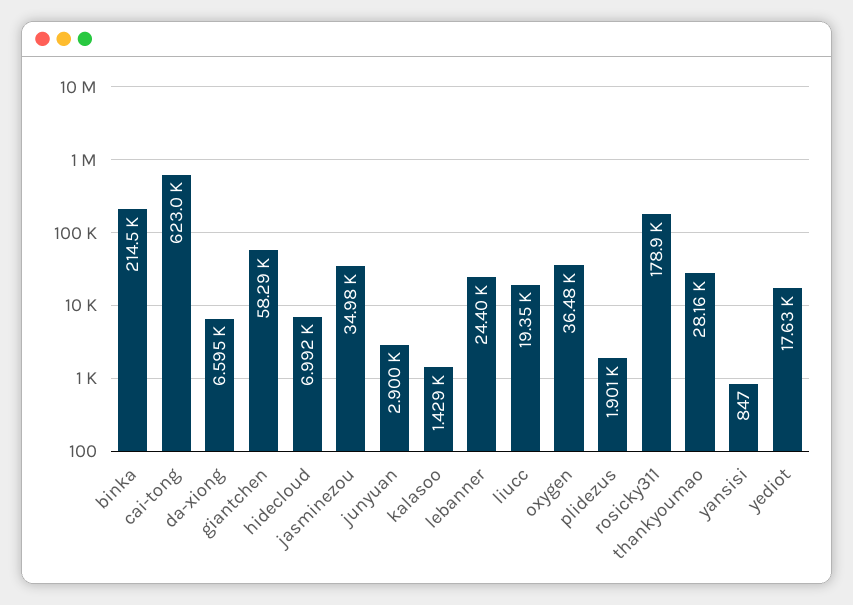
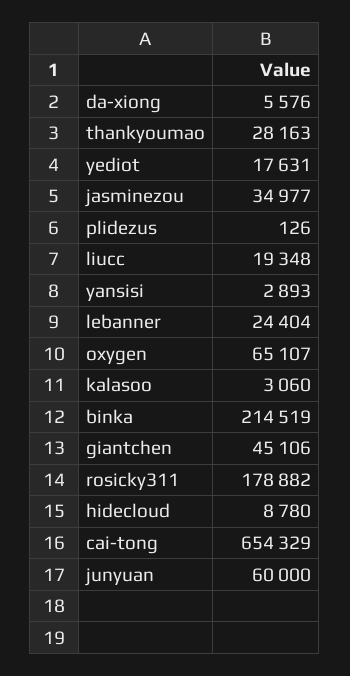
  {
    "binka": 214519,
-   "cai-tong": 623000,
+   "cai-tong": 654329,
-   "da-xiong": 6595,
+   "da-xiong": 5576,
-   "giantchen": 58290,
+   "giantchen": 45106,
-   "hidecloud": 6992,
+   "hidecloud": 8780,
    "jasminezou": 34977,
-   "junyuan": 2900,
+   "junyuan": 60000,
-   "kalasoo": 1429,
+   "kalasoo": 3060,
    "lebanner": 24404,
    "liucc": 19348,
-   "oxygen": 36480,
+   "oxygen": 65107,
-   "plidezus": 1901,
+   "plidezus": 126,
    "rosicky311": 178882,
    "thankyoumao": 28163,
-   "yansisi": 847,
+   "yansisi": 2893,
    "yediot": 17631
  }

